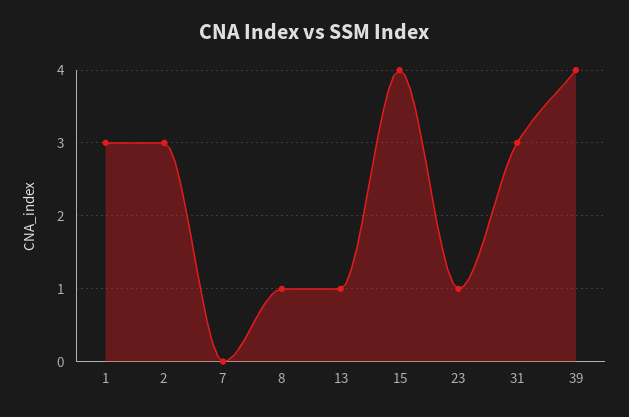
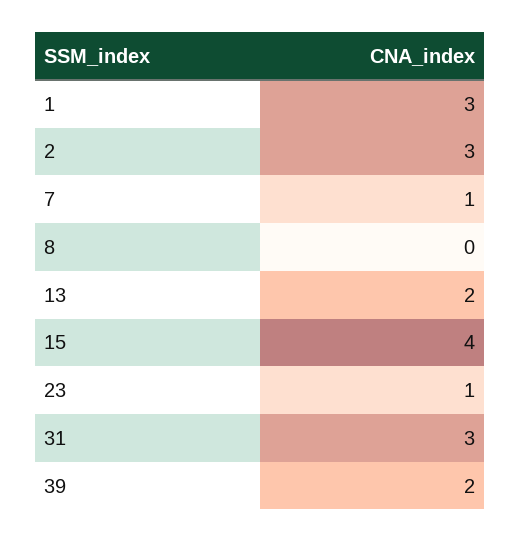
  {
    "1": 3,
    "2": 3,
-   "7": 0,
+   "7": 1,
-   "8": 1,
+   "8": 0,
-   "13": 1,
+   "13": 2,
    "15": 4,
    "23": 1,
    "31": 3,
-   "39": 4
+   "39": 2
  }

